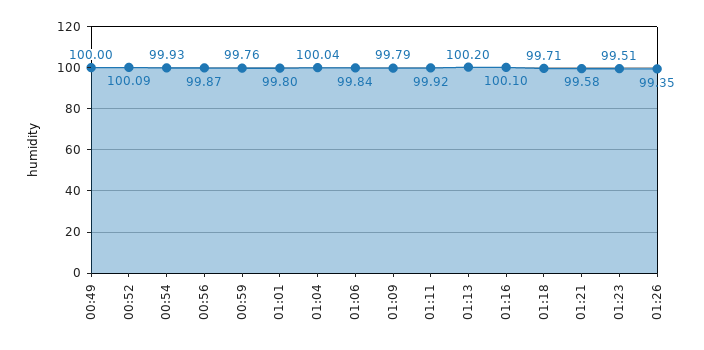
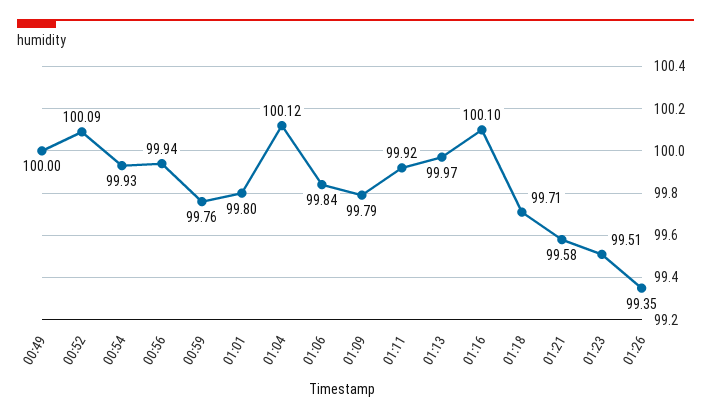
  {
    "00:49": 100,
    "00:52": 100.09,
    "00:54": 99.93,
-   "00:56": 99.87,
+   "00:56": 99.94,
    "00:59": 99.76,
    "01:01": 99.8,
-   "01:04": 100.04,
+   "01:04": 100.12,
    "01:06": 99.84,
    "01:09": 99.79,
    "01:11": 99.92,
-   "01:13": 100.2,
+   "01:13": 99.97,
    "01:16": 100.1,
    "01:18": 99.71,
    "01:21": 99.58,
    "01:23": 99.51,
    "01:26": 99.35
  }

